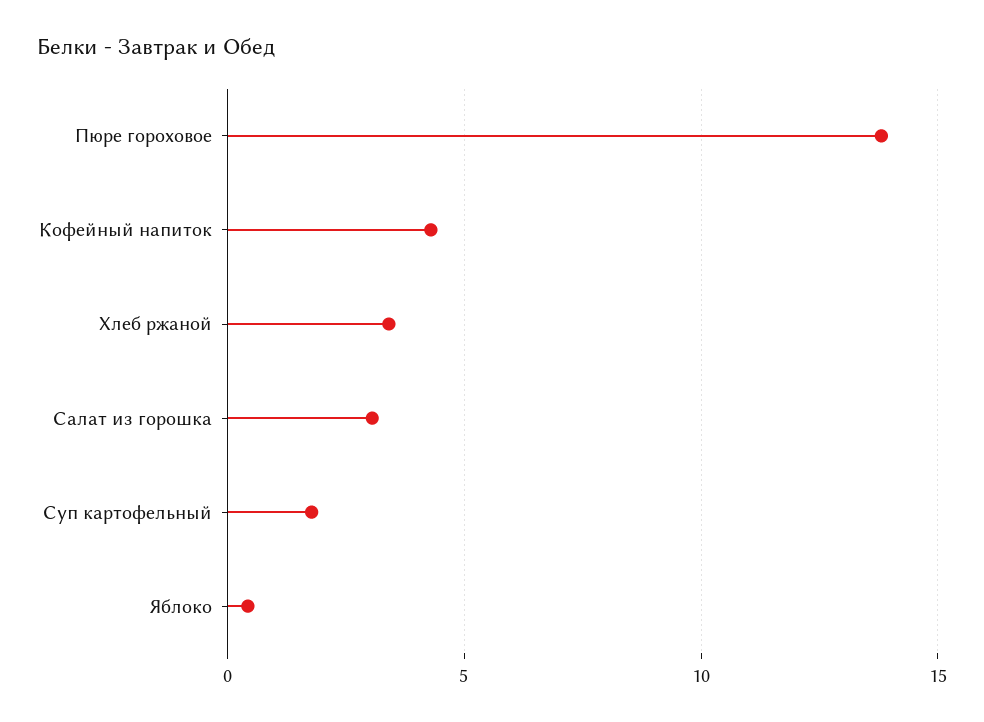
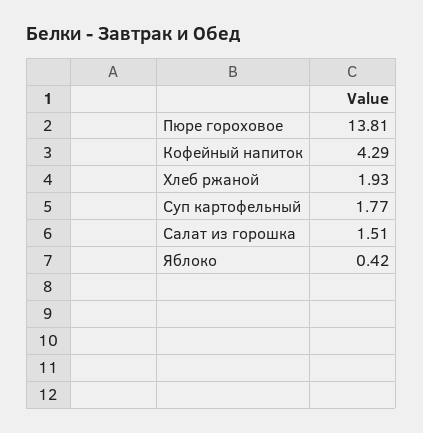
  {
    "Пюре гороховое": 13.81,
    "Кофейный напиток": 4.29,
-   "Хлеб ржаной": 3.5,
+   "Хлеб ржаной": 1.93,
-   "Салат из горошка": 3,
+   "Салат из горошка": 1.51,
    "Суп картофельный": 1.77,
    "Яблоко": 0.42
  }

